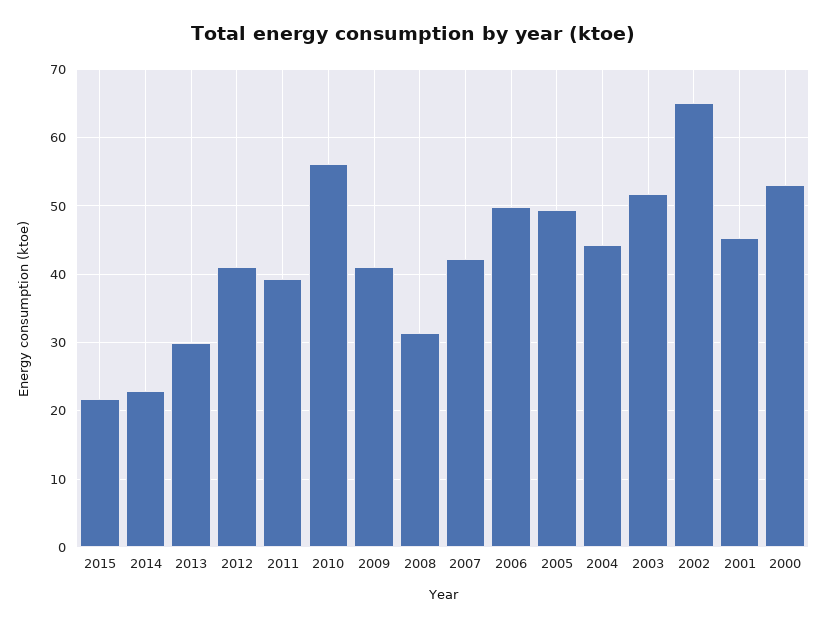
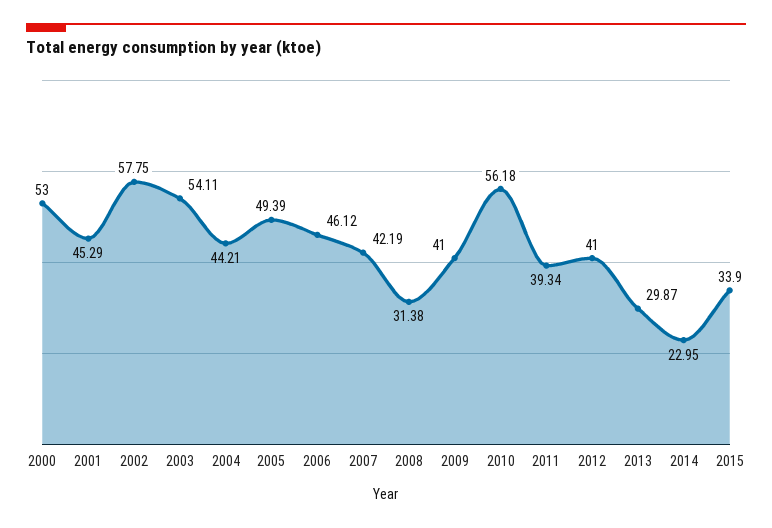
  {
-   "2015": 22,
+   "2015": 33.9,
    "2014": 22.95,
    "2013": 29.87,
    "2012": 41,
    "2011": 39.34,
    "2010": 56.18,
    "2009": 41,
    "2008": 31.38,
    "2007": 42.19,
-   "2006": 50,
+   "2006": 46.12,
    "2005": 49.39,
    "2004": 44.21,
-   "2003": 52,
+   "2003": 54.11,
-   "2002": 65,
+   "2002": 57.75,
    "2001": 45.29,
    "2000": 53
  }

